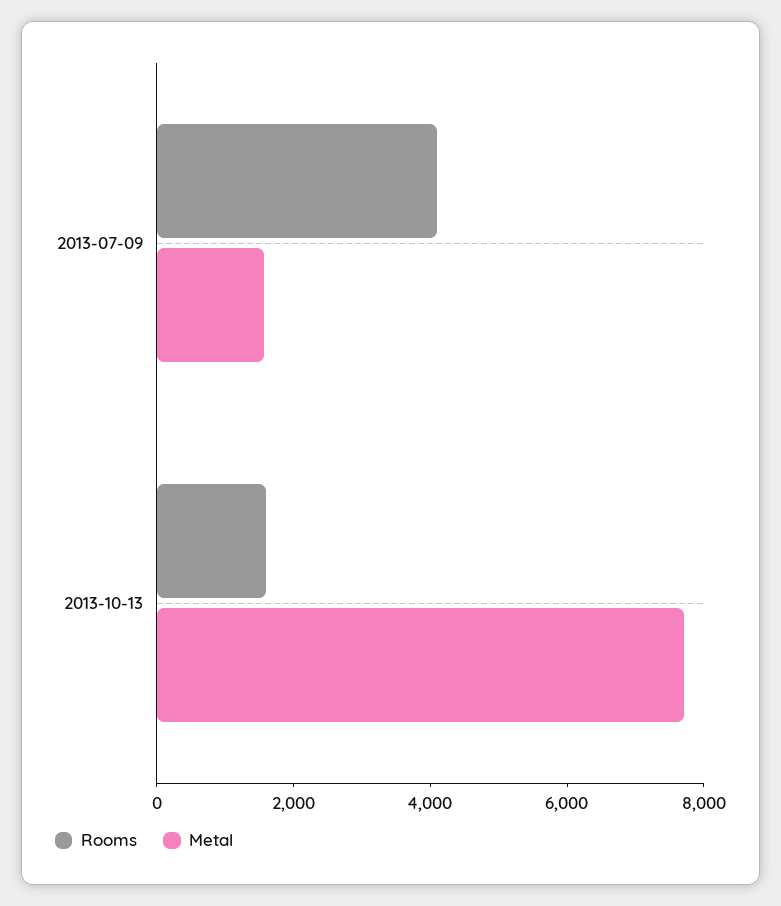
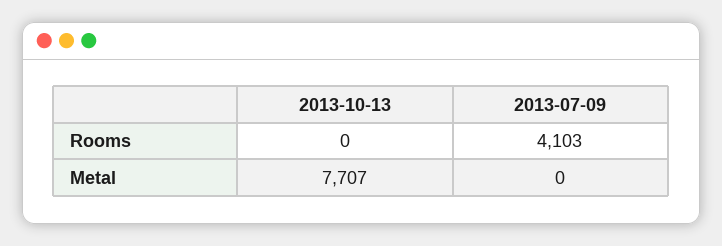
  {
    "Rooms": {
      "2013-07-09": 4103,
-     "2013-10-13": 1500
+     "2013-10-13": 0
    },
    "Metal": {
-     "2013-07-09": 1500,
+     "2013-07-09": 0,
      "2013-10-13": 7707
    }
  }

